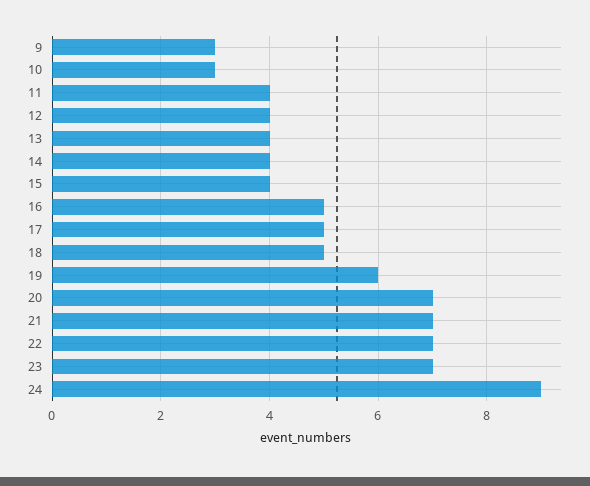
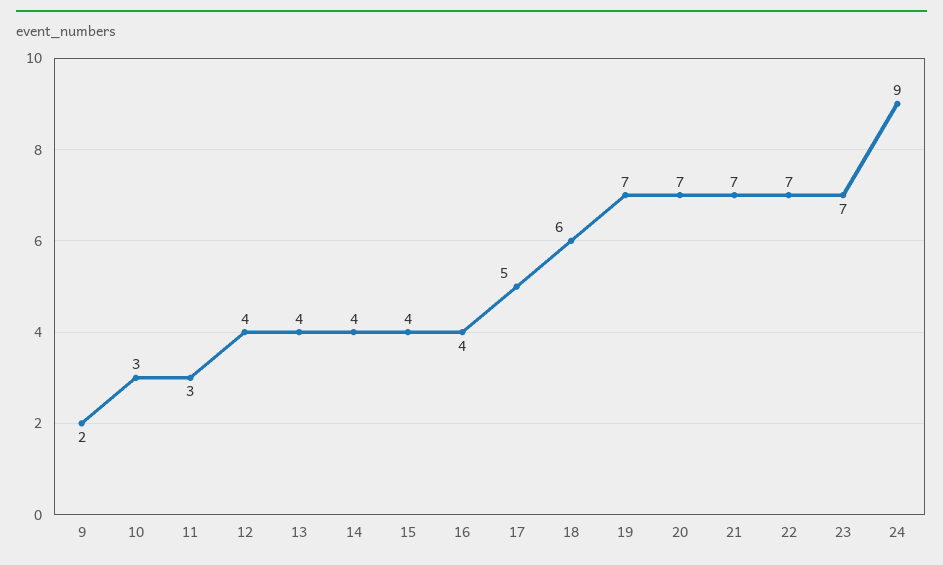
  {
-   "9": 3,
+   "9": 2,
    "10": 3,
-   "11": 4,
+   "11": 3,
    "12": 4,
    "13": 4,
    "14": 4,
    "15": 4,
-   "16": 5,
+   "16": 4,
    "17": 5,
-   "18": 5,
+   "18": 6,
-   "19": 6,
+   "19": 7,
    "20": 7,
    "21": 7,
    "22": 7,
    "23": 7,
    "24": 9
  }

